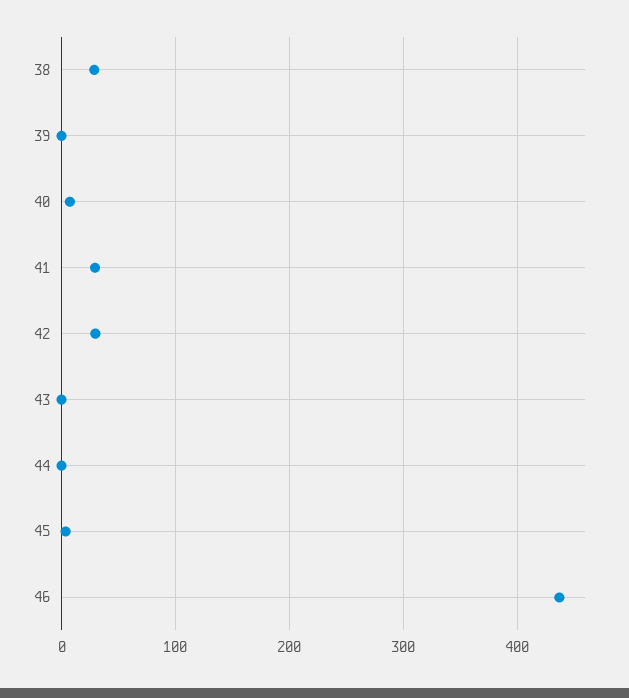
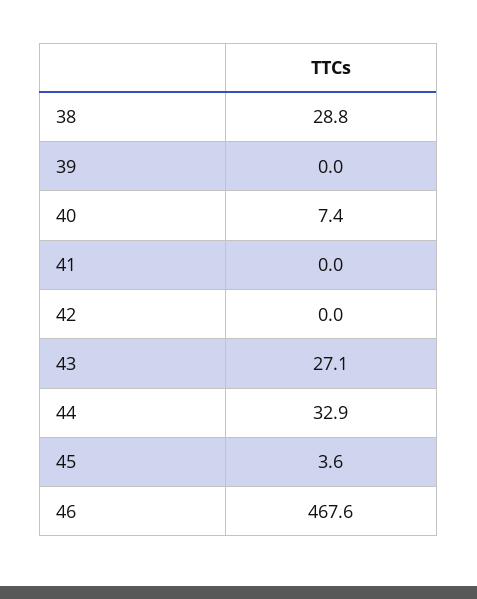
  {
    "38": 28.8,
    "39": 0,
    "40": 7.4,
-   "41": 30,
+   "41": 0,
-   "42": 30,
+   "42": 0,
-   "43": 0,
+   "43": 27.1,
-   "44": 0,
+   "44": 32.9,
    "45": 3.6,
-   "46": 440
+   "46": 467.6
  }

